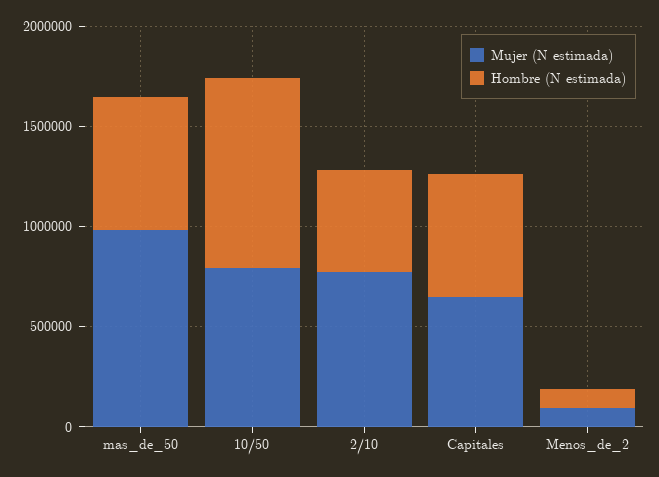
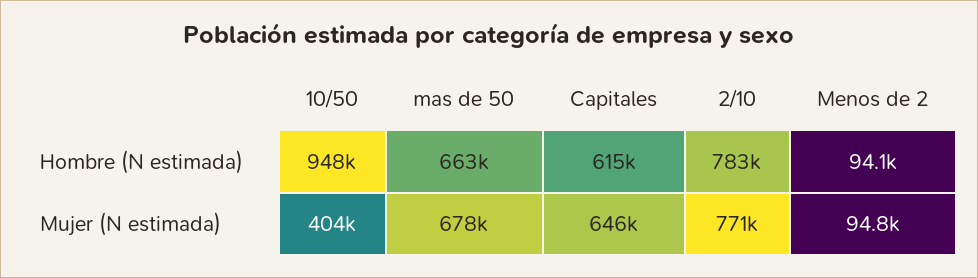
  {
    "Mujer (N estimada)": {
-     "mas_de_50": 1000000,
+     "mas_de_50": 678000,
-     "10/50": 800000,
+     "10/50": 404000,
      "2/10": 771000,
      "Capitales": 646000,
      "Menos_de_2": 94800
    },
    "Hombre (N estimada)": {
      "mas_de_50": 663000,
      "10/50": 948000,
-     "2/10": 500000,
+     "2/10": 783000,
      "Capitales": 615000,
      "Menos_de_2": 94100
    }
  }

